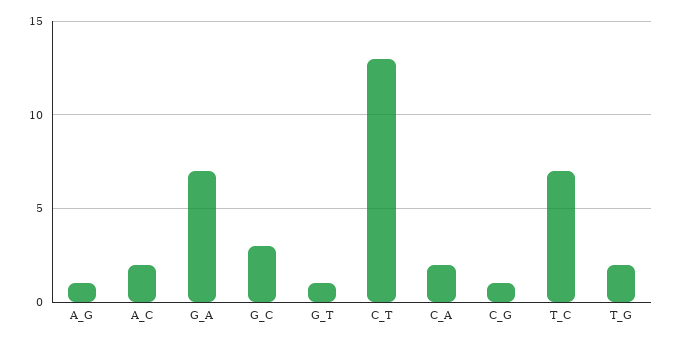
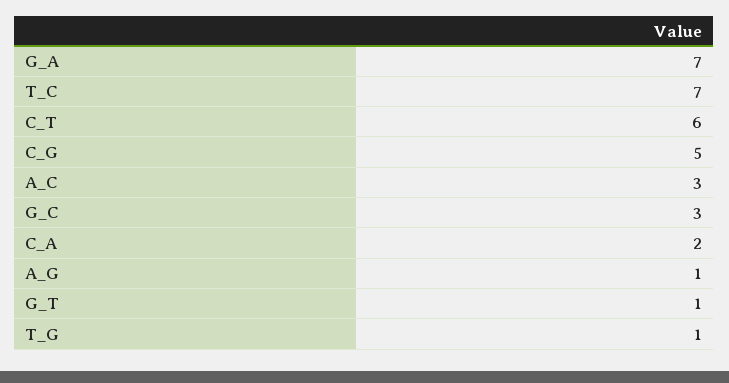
  {
    "A_G": 1,
-   "A_C": 2,
+   "A_C": 3,
    "G_A": 7,
    "G_C": 3,
    "G_T": 1,
-   "C_T": 13,
+   "C_T": 6,
    "C_A": 2,
-   "C_G": 1,
+   "C_G": 5,
    "T_C": 7,
-   "T_G": 2
+   "T_G": 1
  }

